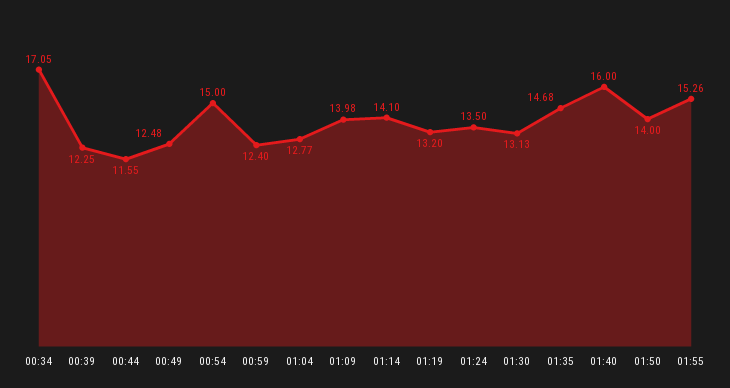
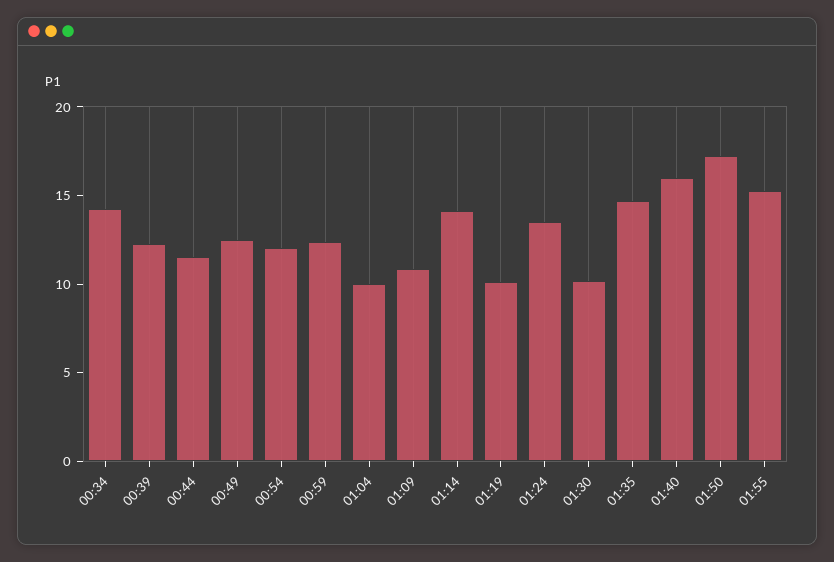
  {
-   "00:34": 17.05,
+   "00:34": 14,
    "00:39": 12.25,
    "00:44": 11.55,
    "00:49": 12.48,
-   "00:54": 15,
+   "00:54": 12,
    "00:59": 12.4,
-   "01:04": 12.77,
+   "01:04": 10,
-   "01:09": 13.98,
+   "01:09": 11,
    "01:14": 14.1,
-   "01:19": 13.2,
+   "01:19": 10,
    "01:24": 13.5,
-   "01:30": 13.13,
+   "01:30": 10,
    "01:35": 14.68,
    "01:40": 16,
-   "01:50": 14,
+   "01:50": 17,
    "01:55": 15.26
  }

